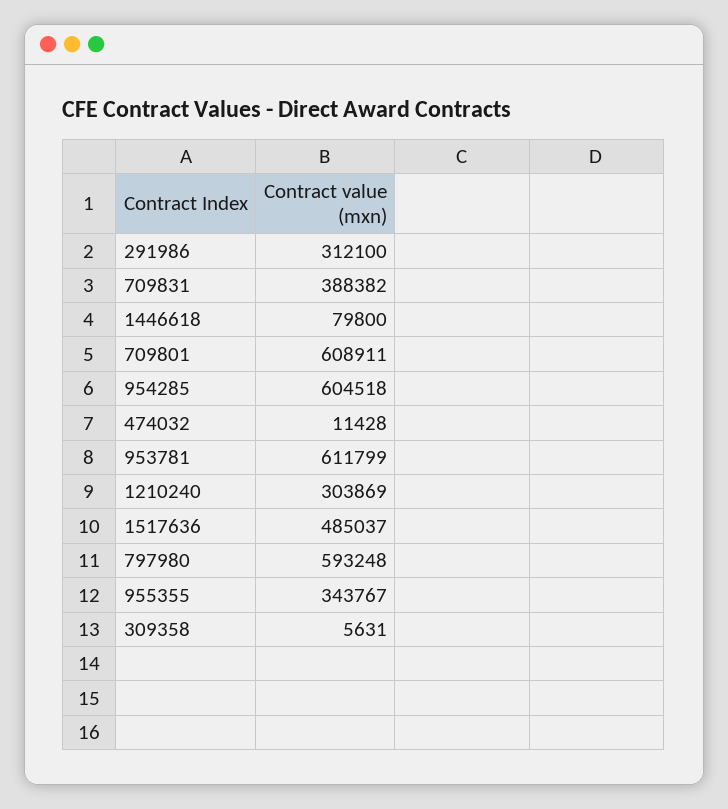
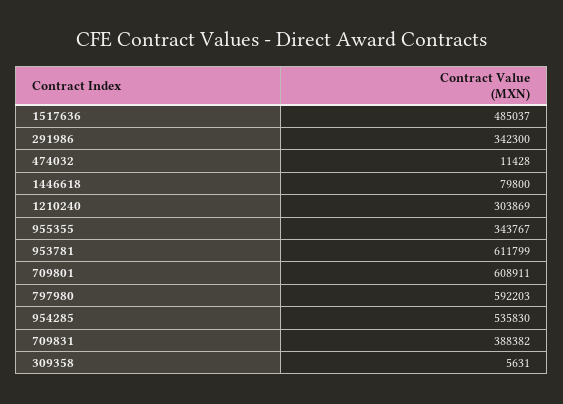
  {
-   "291986": 312100,
+   "291986": 342300,
    "709831": 388382,
    "1446618": 79800,
    "709801": 608911,
-   "954285": 604518,
+   "954285": 535830,
    "474032": 11428,
    "953781": 611799,
    "1210240": 303869,
    "1517636": 485037,
-   "797980": 593248,
+   "797980": 592203,
    "955355": 343767,
    "309358": 5631
  }

